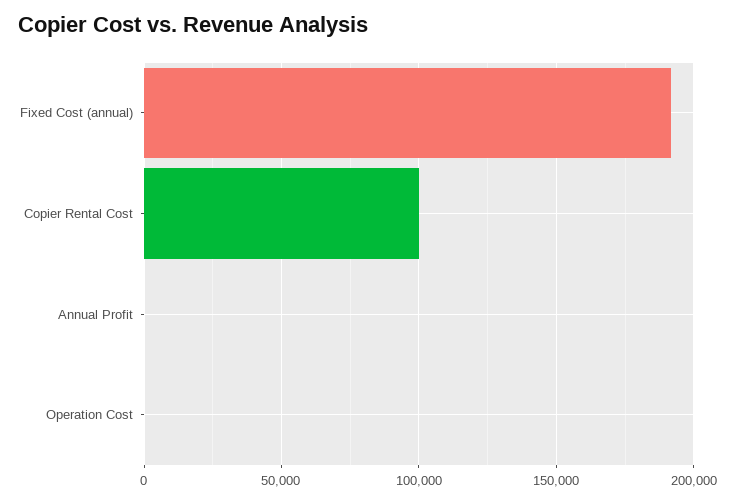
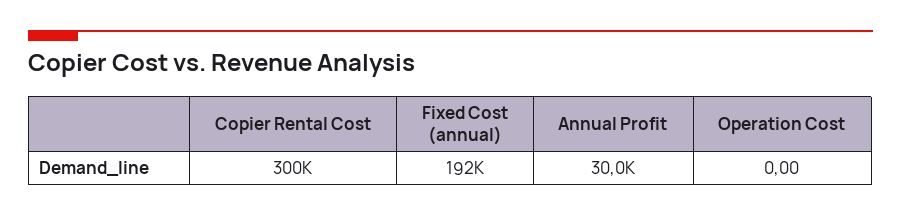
  {
    "Fixed Cost (annual)": 192000,
-   "Copier Rental Cost": 100000,
+   "Copier Rental Cost": 300000,
-   "Annual Profit": 0,
+   "Annual Profit": 30000,
    "Operation Cost": 0
  }

